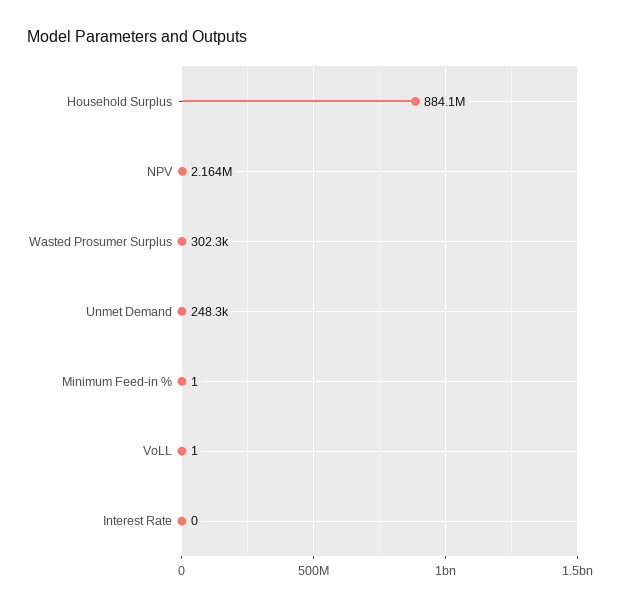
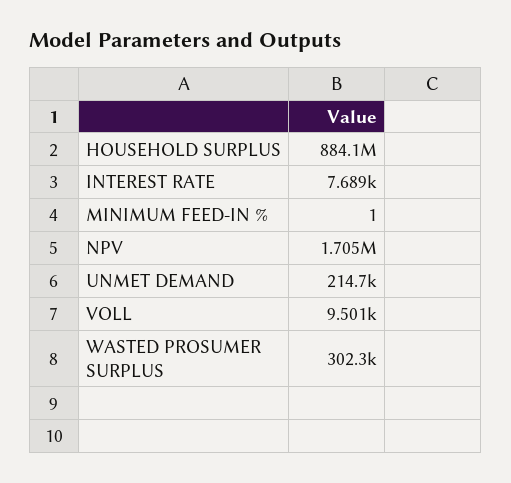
  {
    "Household Surplus": 884100000,
-   "NPV": 2164000,
+   "NPV": 1705000,
    "Wasted Prosumer Surplus": 302300,
-   "Unmet Demand": 248300,
+   "Unmet Demand": 214700,
    "Minimum Feed-in %": 1,
-   "VoLL": 1,
+   "VoLL": 9501,
-   "Interest Rate": 0
+   "Interest Rate": 7689
  }

